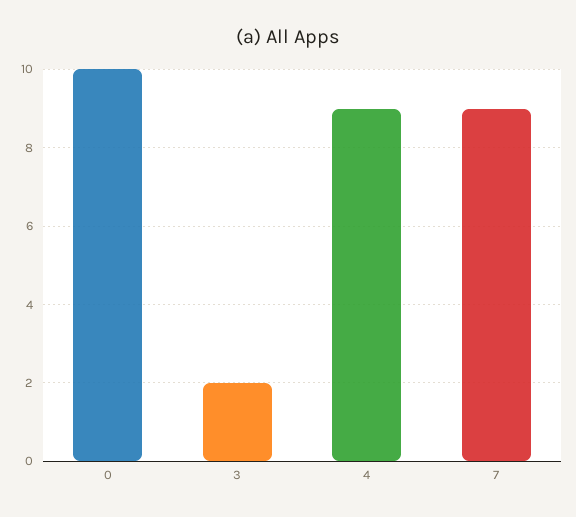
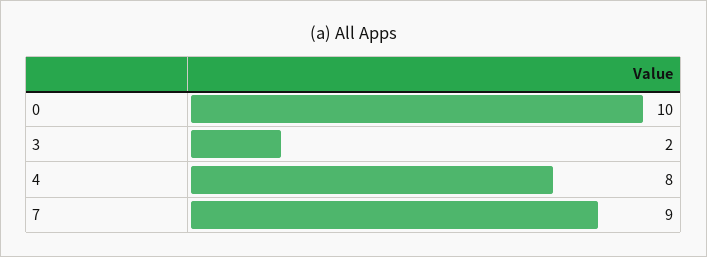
  {
    "0": 10,
    "3": 2,
-   "4": 9,
+   "4": 8,
    "7": 9
  }

